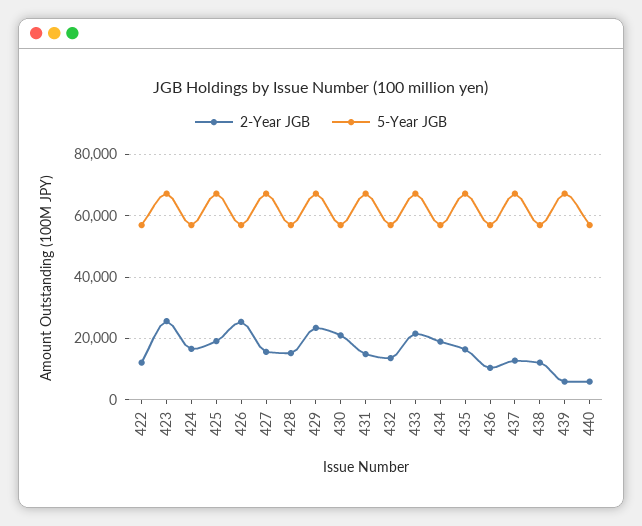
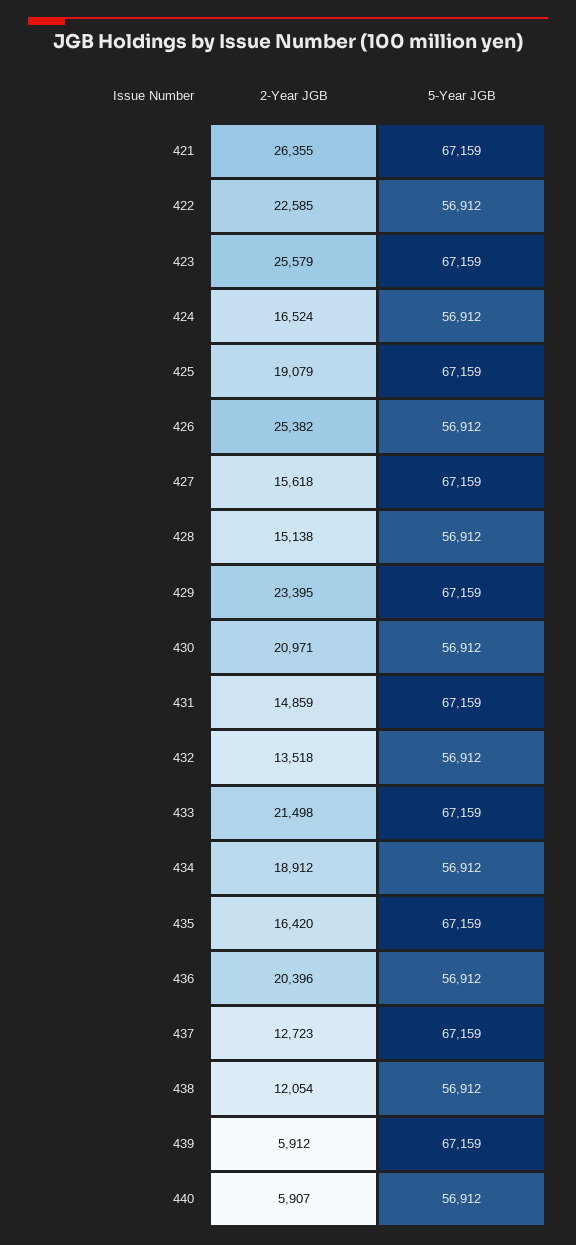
  {
    "2-Year JGB": {
-     "422": 12000,
+     "422": 22585,
      "423": 25579,
      "424": 16524,
      "425": 19079,
      "426": 25382,
      "427": 15618,
      "428": 15138,
      "429": 23395,
      "430": 20971,
      "431": 14859,
      "432": 13518,
      "433": 21498,
      "434": 18912,
      "435": 16420,
-     "436": 10000,
+     "436": 20396,
      "437": 12723,
      "438": 12054,
      "439": 5912,
-     "440": 5907
+     "440": 5907,
+     "421": 26355
    },
    "5-Year JGB": {
      "422": 56912,
      "423": 67159,
      "424": 56912,
      "425": 67159,
      "426": 56912,
      "427": 67159,
      "428": 56912,
      "429": 67159,
      "430": 56912,
      "431": 67159,
      "432": 56912,
      "433": 67159,
      "434": 56912,
      "435": 67159,
      "436": 56912,
      "437": 67159,
      "438": 56912,
      "439": 67159,
-     "440": 56912
+     "440": 56912,
+     "421": 67159
    }
  }

